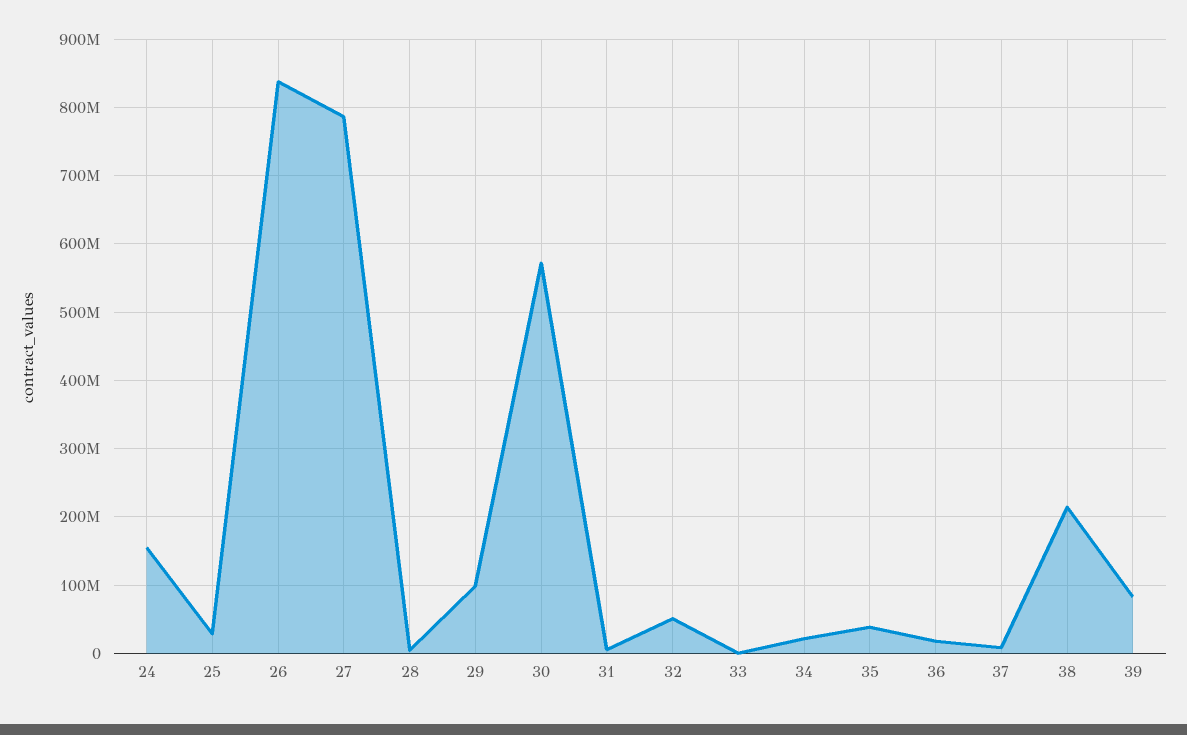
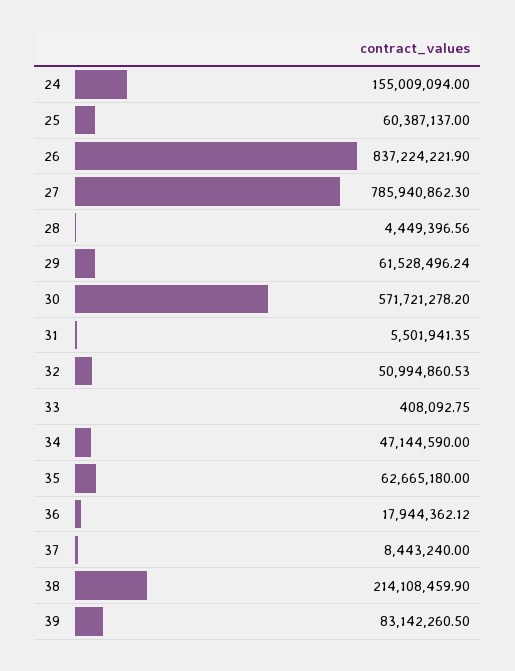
  {
    "24": 155009094,
-   "25": 30000000,
+   "25": 60387137,
    "26": 837224221.9,
    "27": 785940862.3,
    "28": 4449396.56,
-   "29": 100000000,
+   "29": 61528496.24,
    "30": 571721278.2,
    "31": 5501941.35,
    "32": 50994860.53,
    "33": 408092.75,
-   "34": 20000000,
+   "34": 47144590,
-   "35": 40000000,
+   "35": 62665180,
    "36": 17944362.12,
    "37": 8443240,
    "38": 214108459.9,
    "39": 83142260.5
  }

